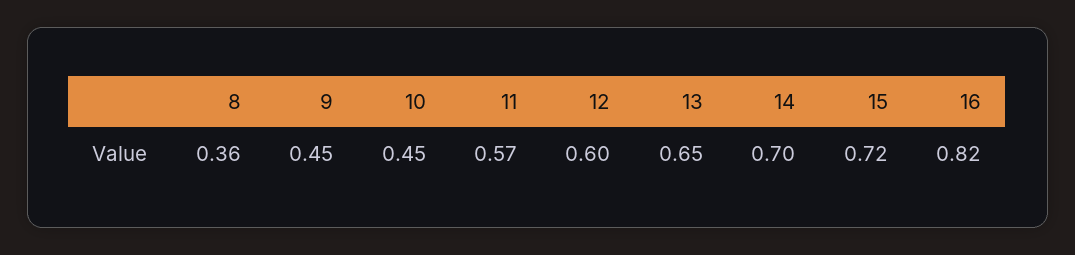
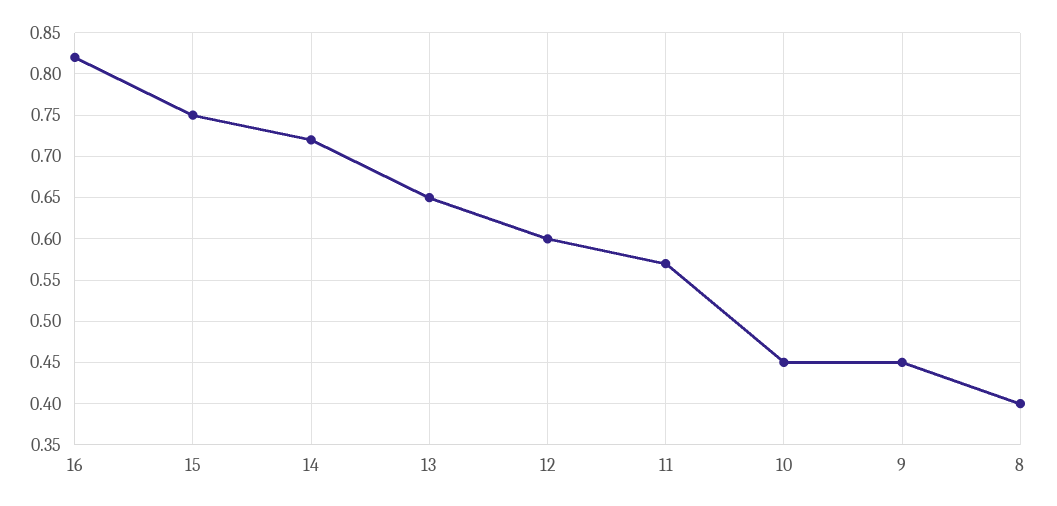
  {
-   "8": 0.36,
+   "8": 0.4,
    "9": 0.45,
    "10": 0.45,
    "11": 0.57,
    "12": 0.6,
    "13": 0.65,
-   "14": 0.7,
+   "14": 0.72,
-   "15": 0.72,
+   "15": 0.75,
    "16": 0.82
  }

